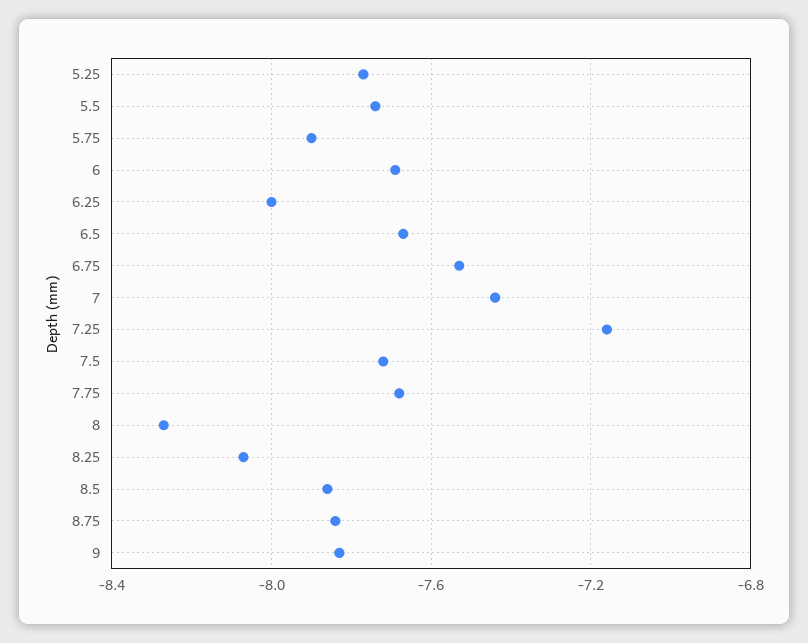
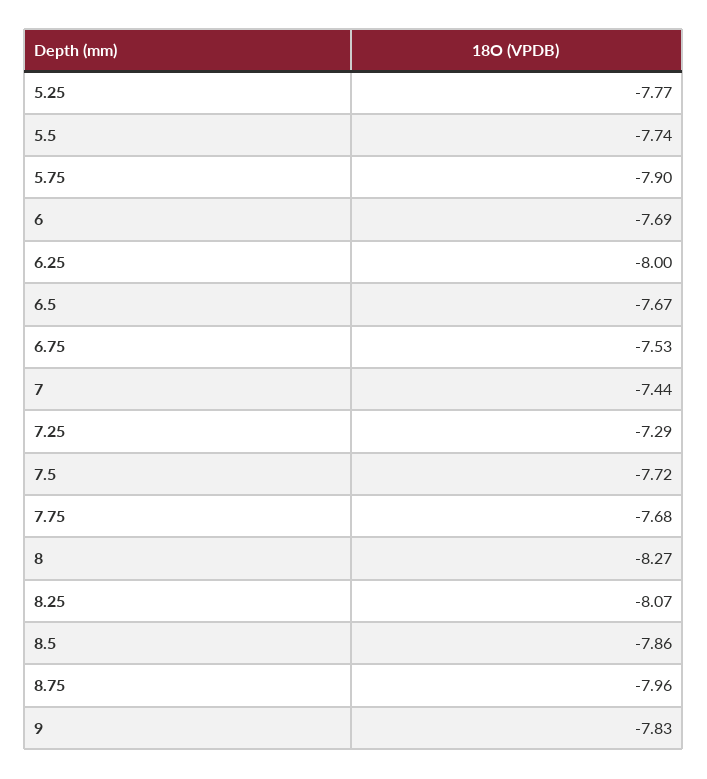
  {
    "5.25": -7.77,
    "5.5": -7.74,
    "5.75": -7.9,
    "6": -7.69,
    "6.25": -8,
    "6.5": -7.67,
    "6.75": -7.53,
    "7": -7.44,
-   "7.25": -7.15,
+   "7.25": -7.29,
    "7.5": -7.72,
    "7.75": -7.68,
    "8": -8.27,
    "8.25": -8.07,
    "8.5": -7.86,
-   "8.75": -7.85,
+   "8.75": -7.96,
    "9": -7.83
  }

